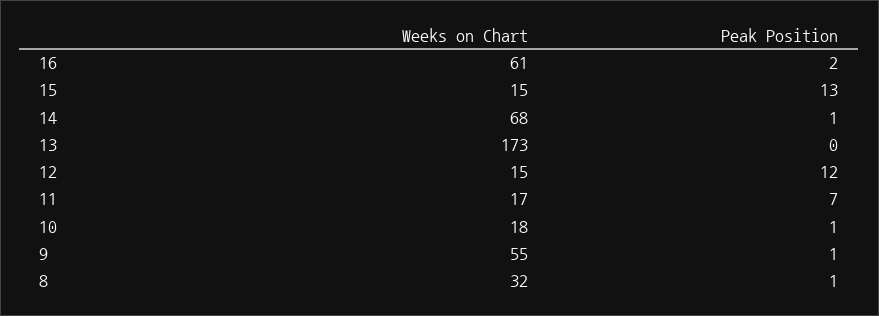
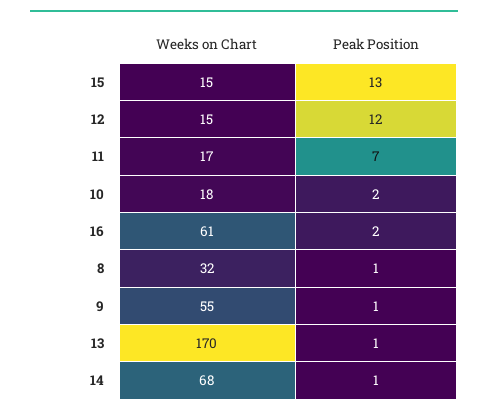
  {
    "Weeks on Chart": {
      "16": 61,
      "15": 15,
      "14": 68,
-     "13": 173,
+     "13": 170,
      "12": 15,
      "11": 17,
      "10": 18,
      "9": 55,
      "8": 32
    },
    "Peak Position": {
      "16": 2,
      "15": 13,
      "14": 1,
-     "13": 0,
+     "13": 1,
      "12": 12,
      "11": 7,
-     "10": 1,
+     "10": 2,
      "9": 1,
      "8": 1
    }
  }

